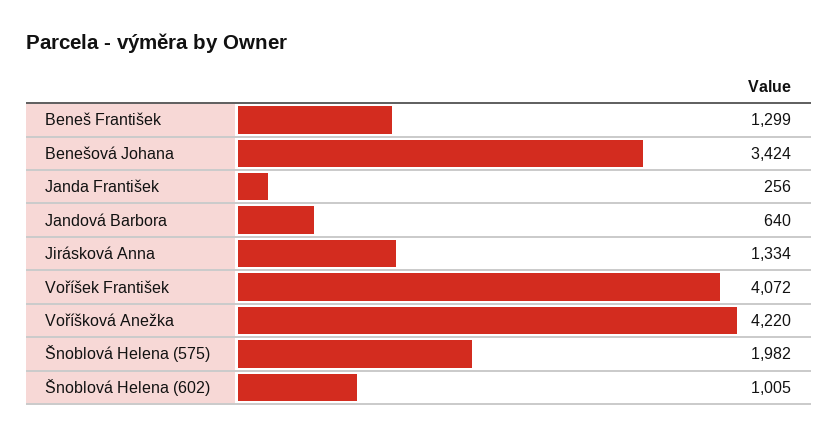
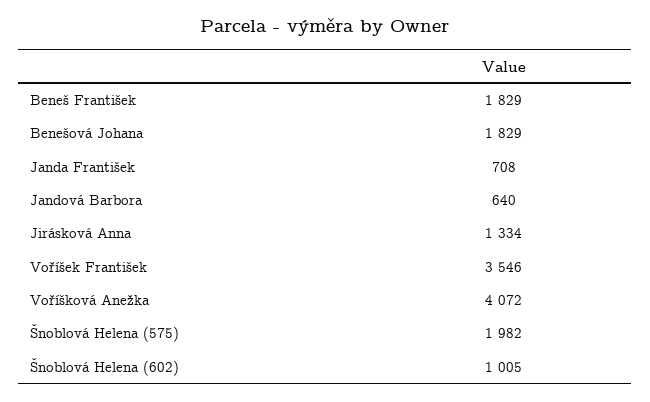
  {
-   "Beneš František": 1299,
+   "Beneš František": 1829,
-   "Benešová Johana": 3424,
+   "Benešová Johana": 1829,
-   "Janda František": 256,
+   "Janda František": 708,
    "Jandová Barbora": 640,
    "Jirásková Anna": 1334,
-   "Voříšek František": 4072,
+   "Voříšek František": 3546,
-   "Voříšková Anežka": 4220,
+   "Voříšková Anežka": 4072,
    "Šnoblová Helena (575)": 1982,
    "Šnoblová Helena (602)": 1005
  }

